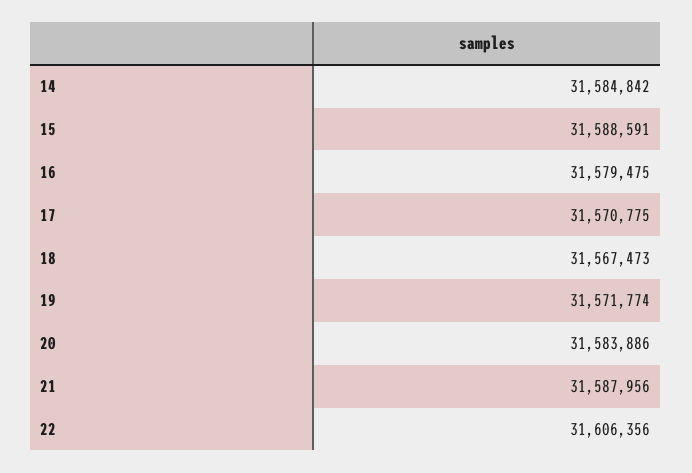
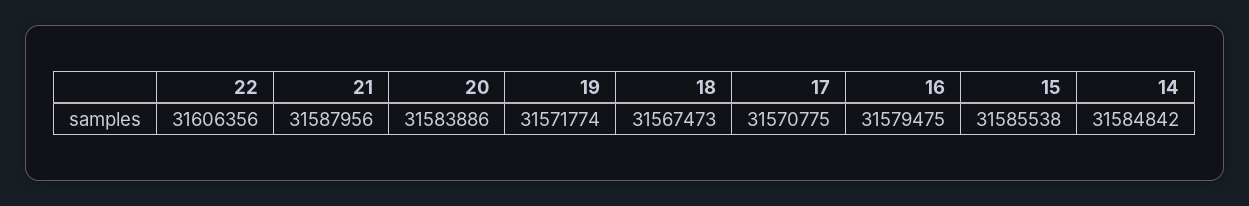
  {
    "14": 31584842,
-   "15": 31588591,
+   "15": 31585538,
    "16": 31579475,
    "17": 31570775,
    "18": 31567473,
    "19": 31571774,
    "20": 31583886,
    "21": 31587956,
    "22": 31606356
  }

